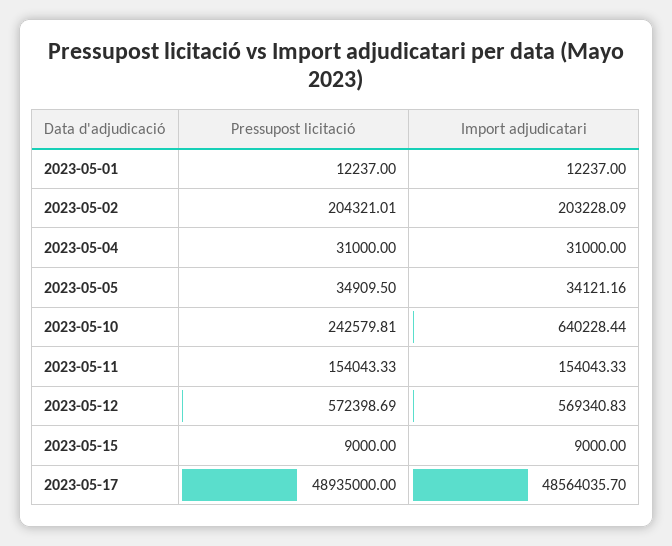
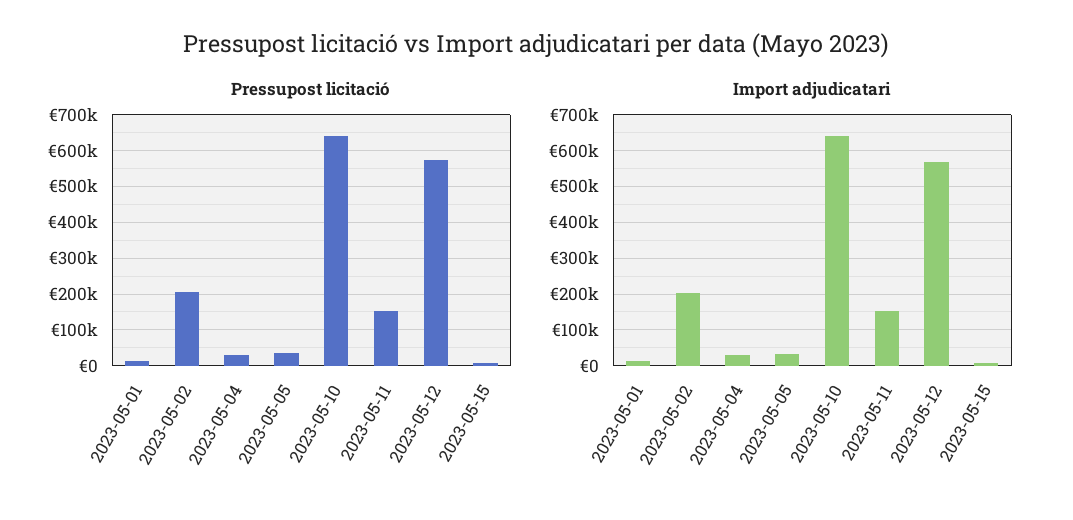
  {
    "Pressupost licitació": {
      "2023-05-01": 12237,
      "2023-05-02": 204321.01,
      "2023-05-04": 31000,
      "2023-05-05": 34909.5,
-     "2023-05-10": 242579.81,
+     "2023-05-10": 640000,
      "2023-05-11": 154043.33,
      "2023-05-12": 572398.69,
-     "2023-05-15": 9000,
+     "2023-05-15": 9000
-     "2023-05-17": 48935000
    },
    "Import adjudicatari": {
      "2023-05-01": 12237,
      "2023-05-02": 203228.09,
      "2023-05-04": 31000,
      "2023-05-05": 34121.16,
      "2023-05-10": 640228.44,
      "2023-05-11": 154043.33,
      "2023-05-12": 569340.83,
-     "2023-05-15": 9000,
+     "2023-05-15": 9000
-     "2023-05-17": 48564035.7
    }
  }

